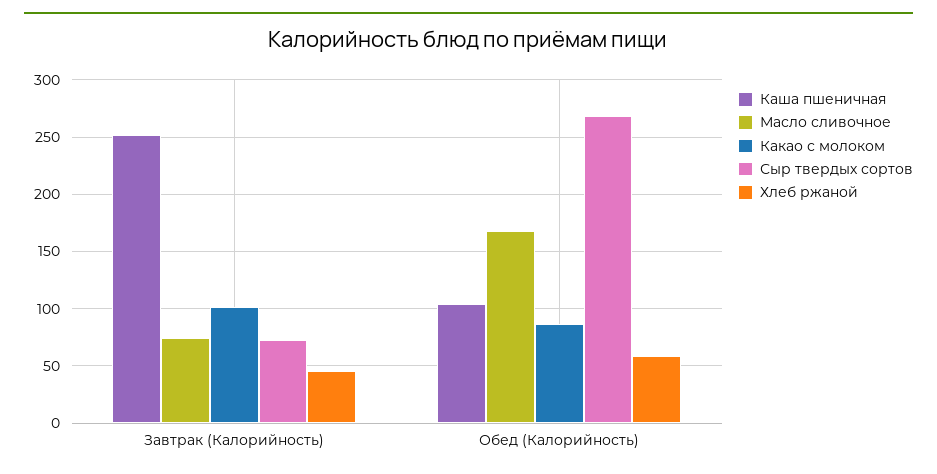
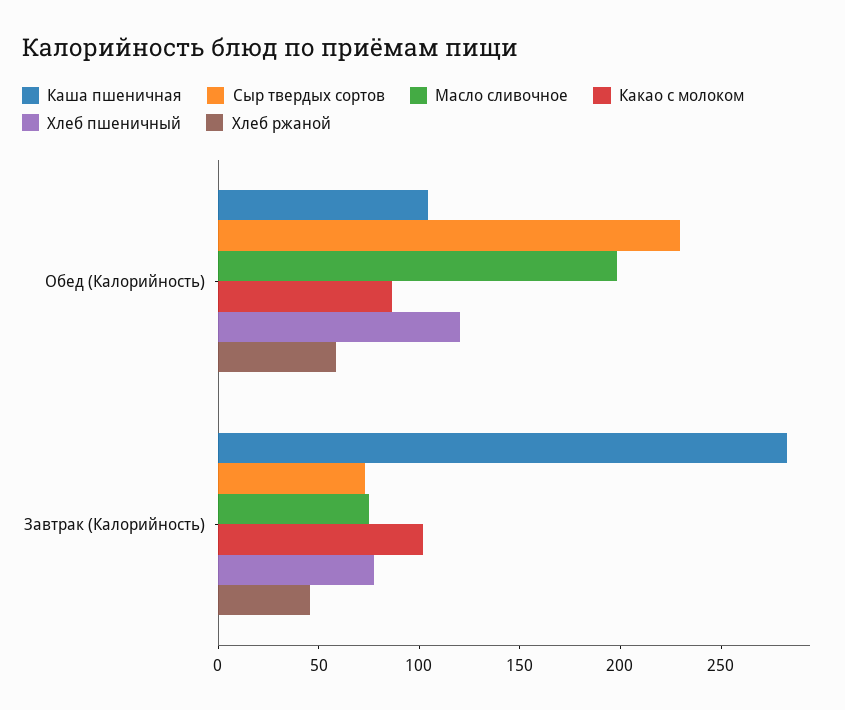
  {
    "Каша пшеничная": {
-     "Завтрак (Калорийность)": 250,
+     "Завтрак (Калорийность)": 280,
      "Обед (Калорийность)": 100
    },
    "Масло сливочное": {
      "Завтрак (Калорийность)": 70,
-     "Обед (Калорийность)": 170
+     "Обед (Калорийность)": 200
    },
    "Какао с молоком": {
      "Завтрак (Калорийность)": 100,
      "Обед (Калорийность)": 90
    },
    "Сыр твердых сортов": {
      "Завтрак (Калорийность)": 70,
-     "Обед (Калорийность)": 270
+     "Обед (Калорийность)": 230
    },
    "Хлеб ржаной": {
      "Завтрак (Калорийность)": 50,
      "Обед (Калорийность)": 60
-   }
+   },
+   "Хлеб пшеничный": {
+     "Обед (Калорийность)": 120,
+     "Завтрак (Калорийность)": 80
+   }
  }

